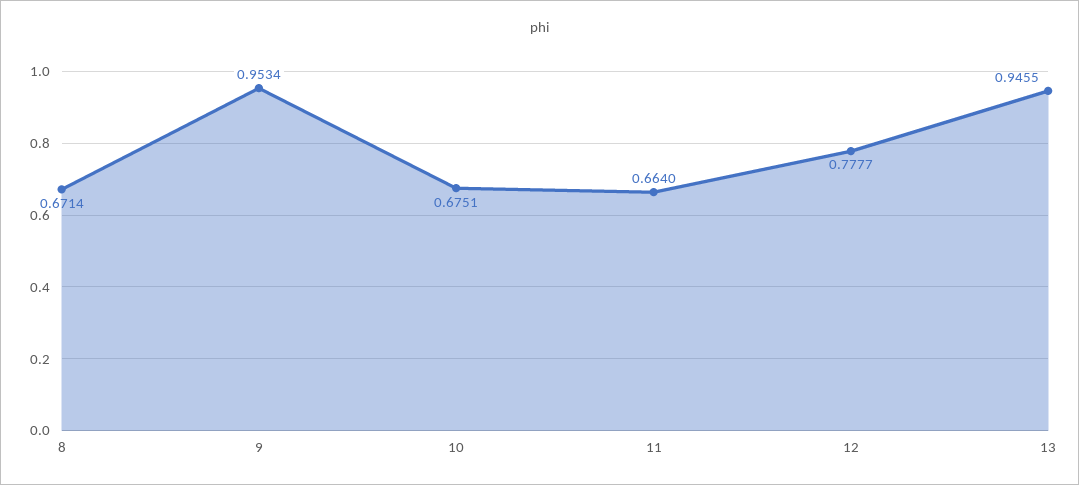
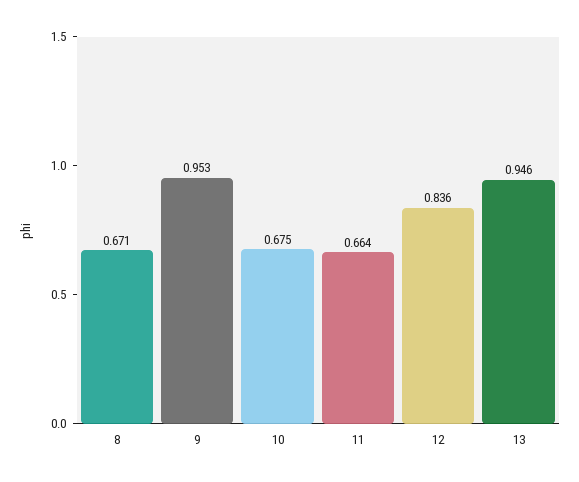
  {
    "8": 0.6714,
    "9": 0.9534,
    "10": 0.6751,
    "11": 0.664,
-   "12": 0.7777,
+   "12": 0.836,
    "13": 0.9455
  }

